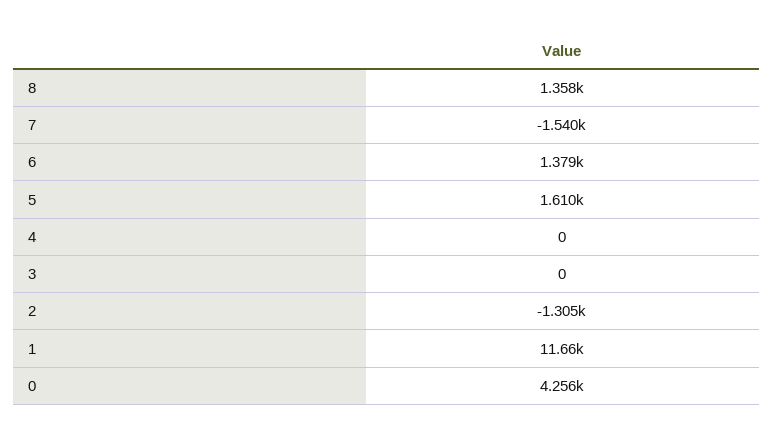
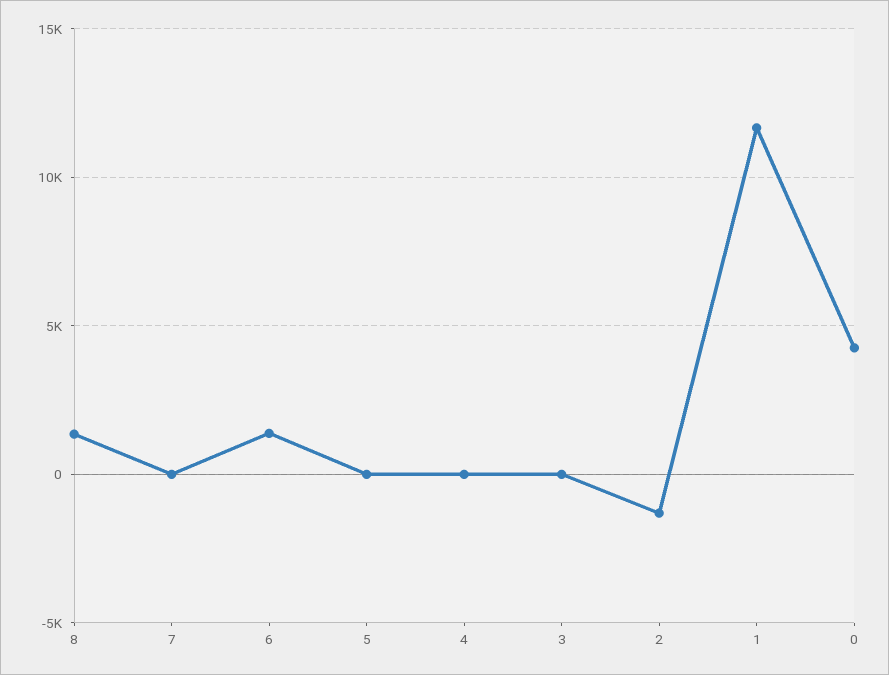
  {
    "8": 1358,
-   "7": -1540,
+   "7": 0,
    "6": 1379,
-   "5": 1610,
+   "5": 0,
    "4": 0,
    "3": 0,
    "2": -1305,
    "1": 11660,
    "0": 4256
  }

